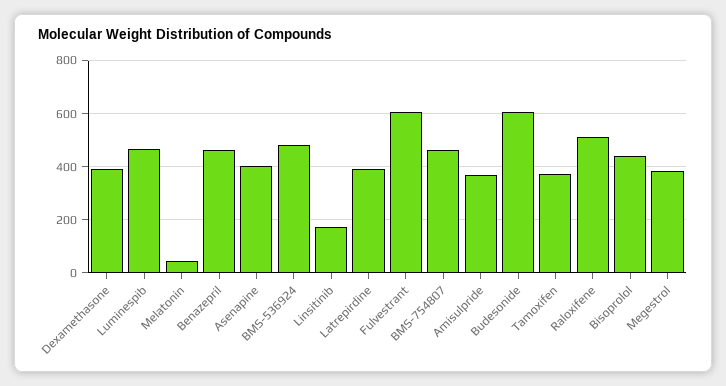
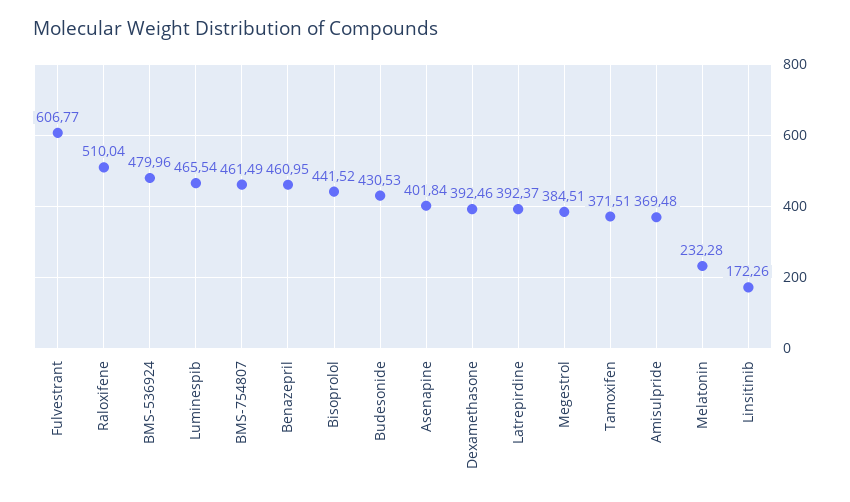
  {
    "Dexamethasone": 392.46,
    "Luminespib": 465.54,
-   "Melatonin": 50,
+   "Melatonin": 232.28,
    "Benazepril": 460.95,
    "Asenapine": 401.84,
    "BMS-536924": 479.96,
    "Linsitinib": 172.26,
    "Latrepirdine": 392.37,
    "Fulvestrant": 606.77,
    "BMS-754807": 461.49,
    "Amisulpride": 369.48,
-   "Budesonide": 600,
+   "Budesonide": 430.53,
    "Tamoxifen": 371.51,
    "Raloxifene": 510.04,
    "Bisoprolol": 441.52,
    "Megestrol": 384.51
  }

